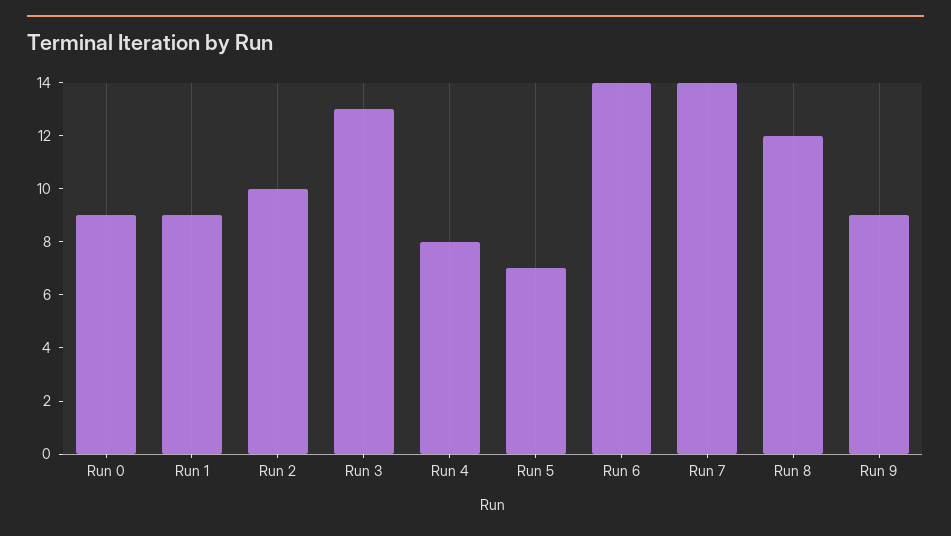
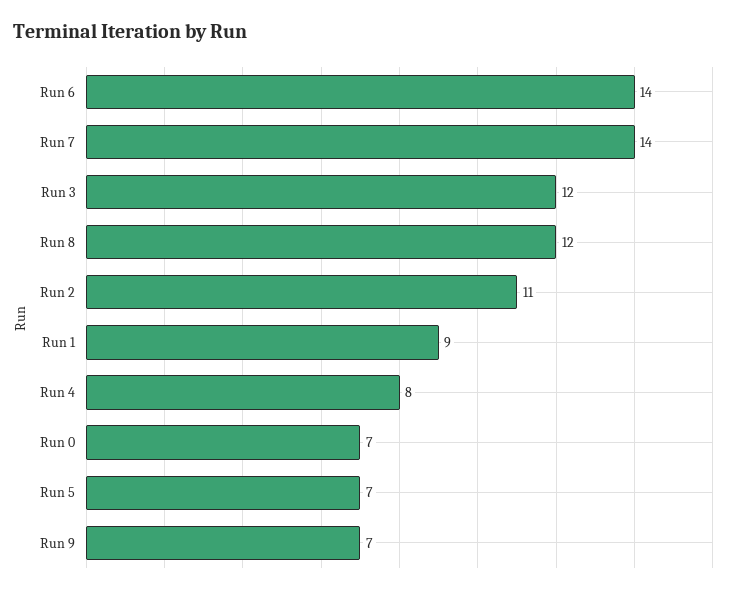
  {
-   "Run 0": 9,
+   "Run 0": 7,
    "Run 1": 9,
-   "Run 2": 10,
+   "Run 2": 11,
-   "Run 3": 13,
+   "Run 3": 12,
    "Run 4": 8,
    "Run 5": 7,
    "Run 6": 14,
    "Run 7": 14,
    "Run 8": 12,
-   "Run 9": 9
+   "Run 9": 7
  }

